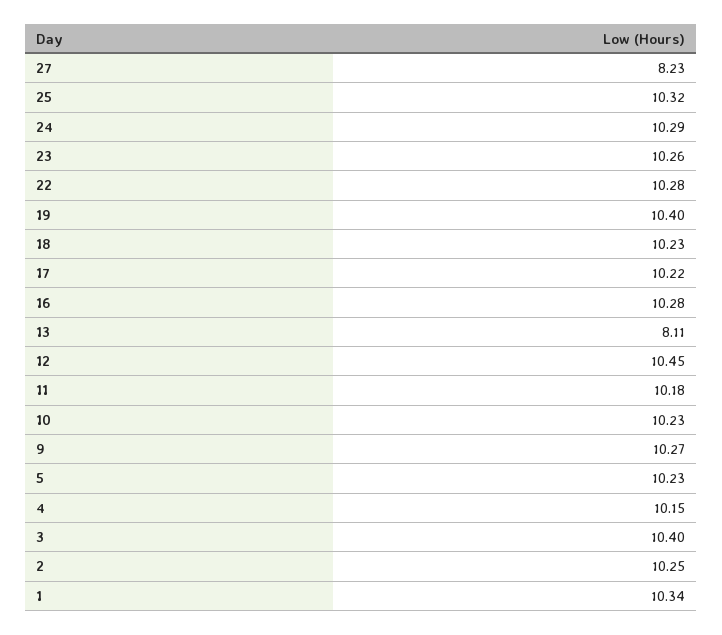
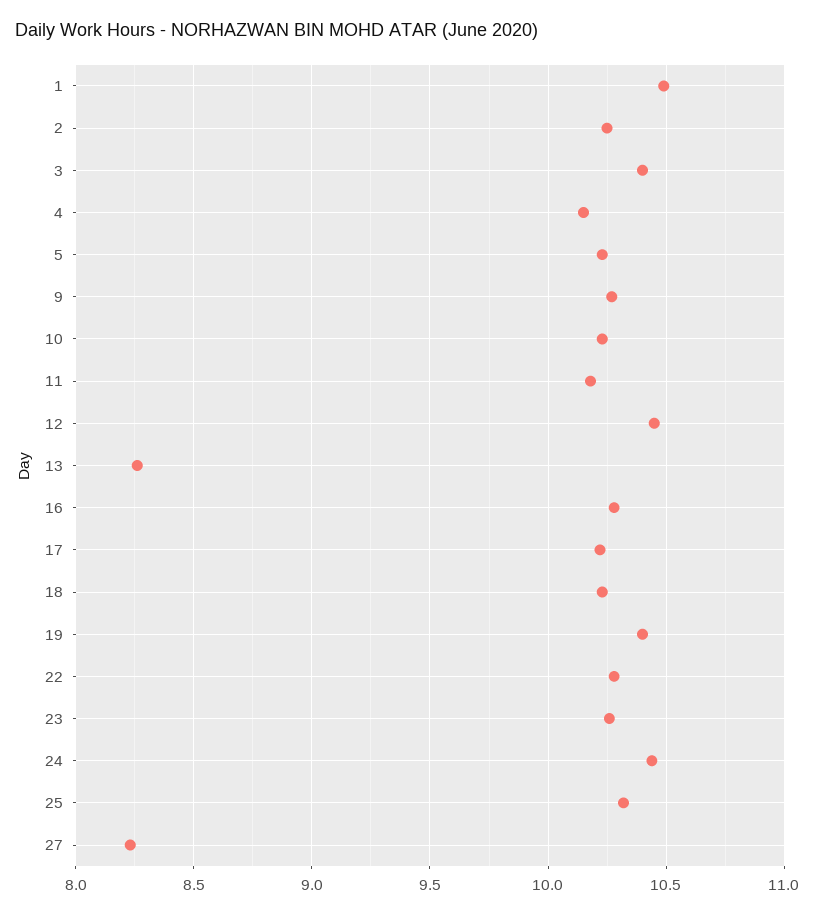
  {
    "27": 8.23,
    "25": 10.32,
-   "24": 10.29,
+   "24": 10.45,
    "23": 10.26,
    "22": 10.28,
    "19": 10.4,
    "18": 10.23,
    "17": 10.22,
    "16": 10.28,
-   "13": 8.11,
+   "13": 8.25,
    "12": 10.45,
    "11": 10.18,
    "10": 10.23,
    "9": 10.27,
    "5": 10.23,
    "4": 10.15,
    "3": 10.4,
    "2": 10.25,
-   "1": 10.34
+   "1": 10.5
  }

